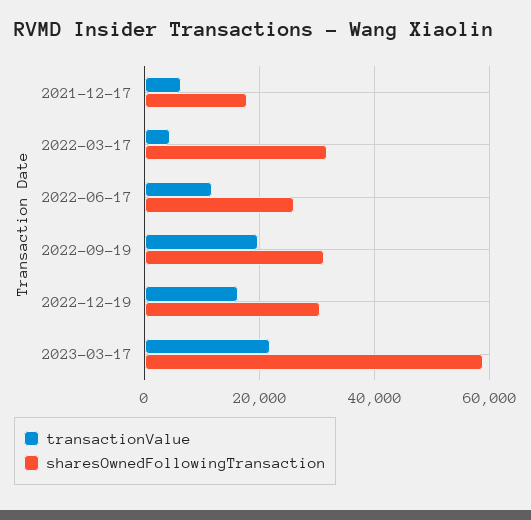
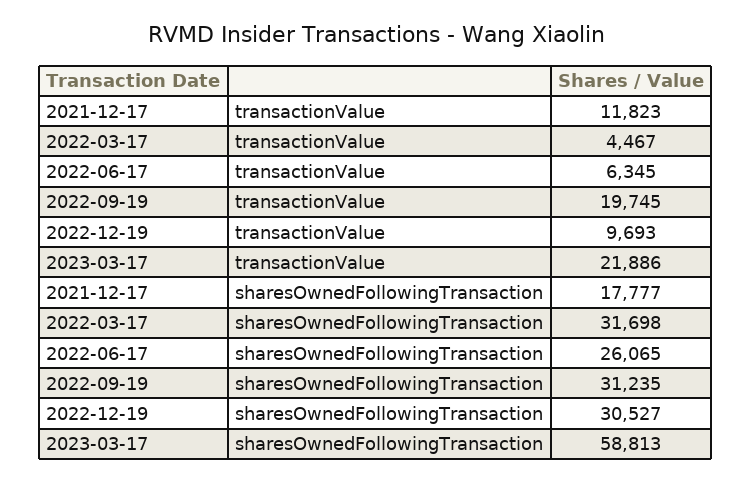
  {
    "transactionValue": {
-     "2021-12-17": 6000,
+     "2021-12-17": 11823,
      "2022-03-17": 4467,
-     "2022-06-17": 12000,
+     "2022-06-17": 6345,
      "2022-09-19": 19745,
-     "2022-12-19": 16000,
+     "2022-12-19": 9693,
      "2023-03-17": 21886
    },
    "sharesOwnedFollowingTransaction": {
      "2021-12-17": 17777,
      "2022-03-17": 31698,
      "2022-06-17": 26065,
      "2022-09-19": 31235,
      "2022-12-19": 30527,
      "2023-03-17": 58813
    }
  }

